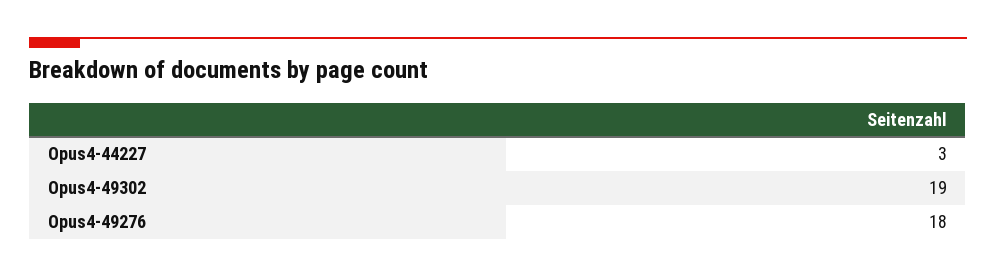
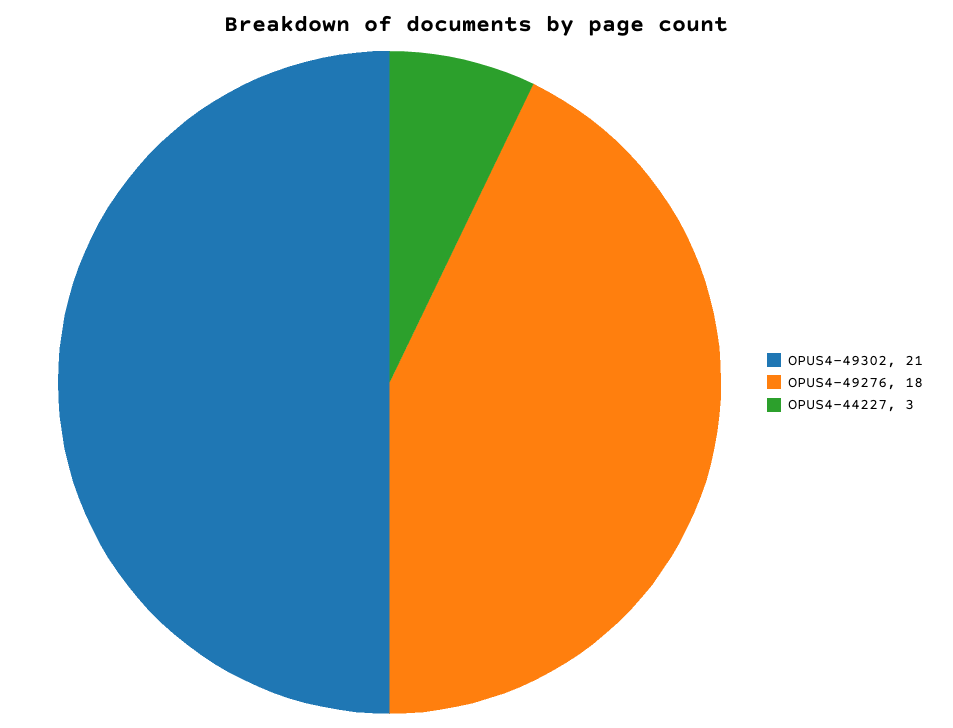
  {
    "Opus4-44227": 3,
-   "Opus4-49302": 19,
+   "Opus4-49302": 21,
    "Opus4-49276": 18
  }

